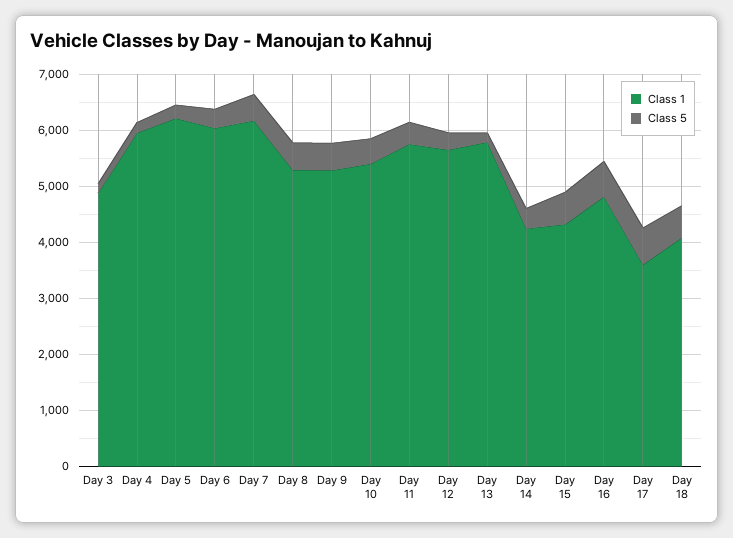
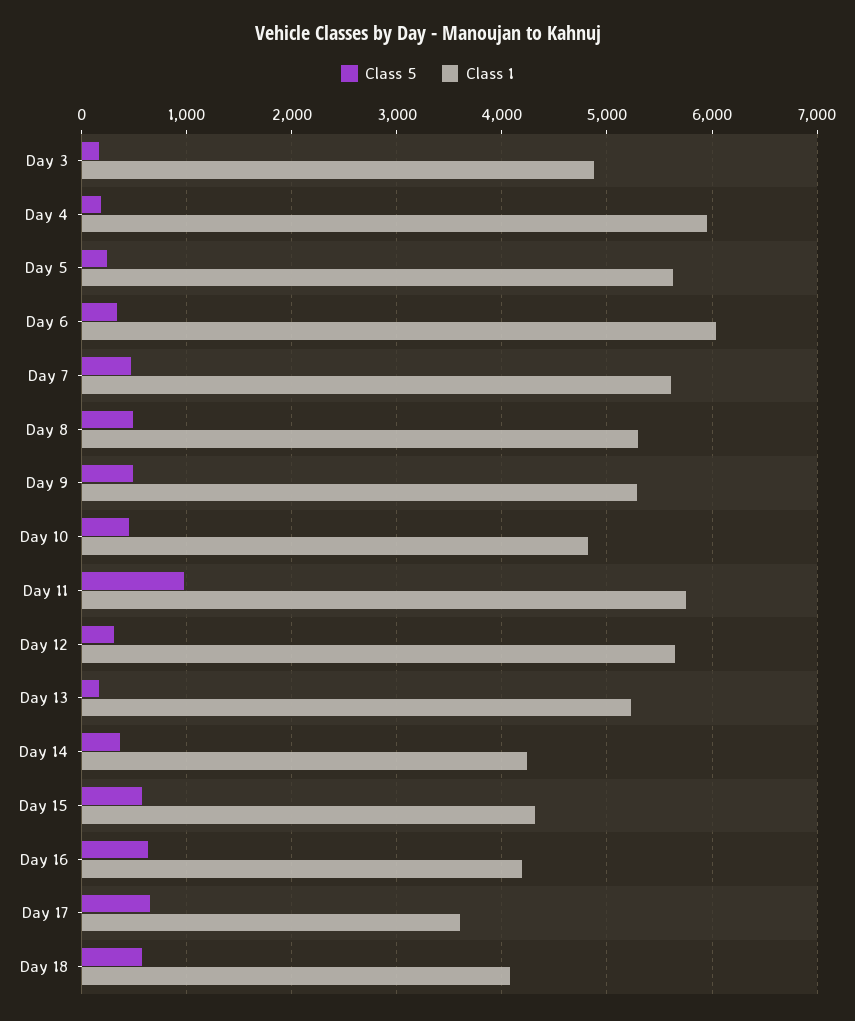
  {
    "Class 1": {
      "Day 3": 4900,
      "Day 4": 6000,
-     "Day 5": 6200,
+     "Day 5": 5600,
      "Day 6": 6000,
-     "Day 7": 6200,
+     "Day 7": 5600,
      "Day 8": 5300,
      "Day 9": 5300,
-     "Day 10": 5400,
+     "Day 10": 4800,
      "Day 11": 5800,
      "Day 12": 5600,
-     "Day 13": 5800,
+     "Day 13": 5200,
      "Day 14": 4200,
      "Day 15": 4300,
-     "Day 16": 4800,
+     "Day 16": 4200,
      "Day 17": 3600,
      "Day 18": 4100
    },
    "Class 5": {
      "Day 3": 200,
      "Day 4": 200,
      "Day 5": 200,
      "Day 6": 300,
      "Day 7": 500,
      "Day 8": 500,
      "Day 9": 500,
      "Day 10": 400,
-     "Day 11": 400,
+     "Day 11": 1000,
      "Day 12": 300,
      "Day 13": 200,
      "Day 14": 400,
      "Day 15": 600,
      "Day 16": 600,
      "Day 17": 700,
      "Day 18": 600
    }
  }

